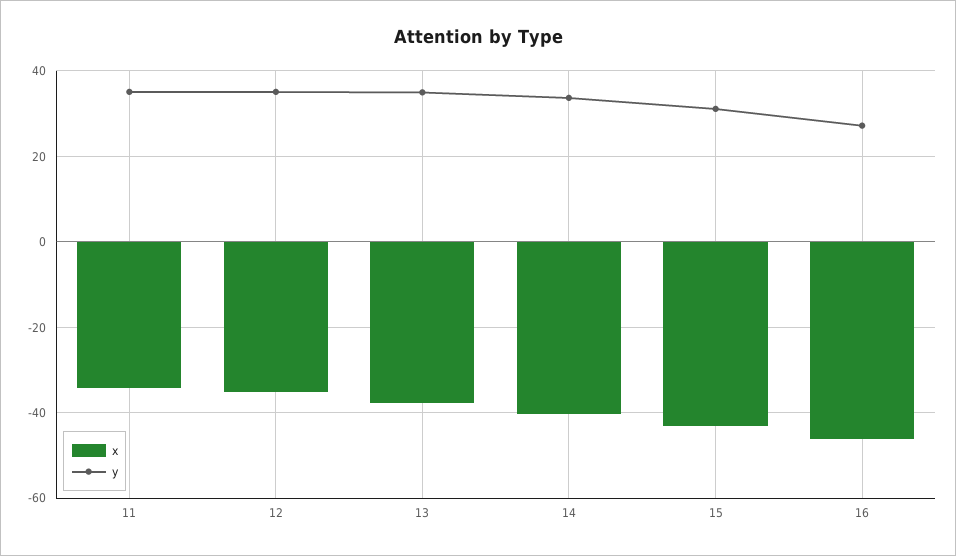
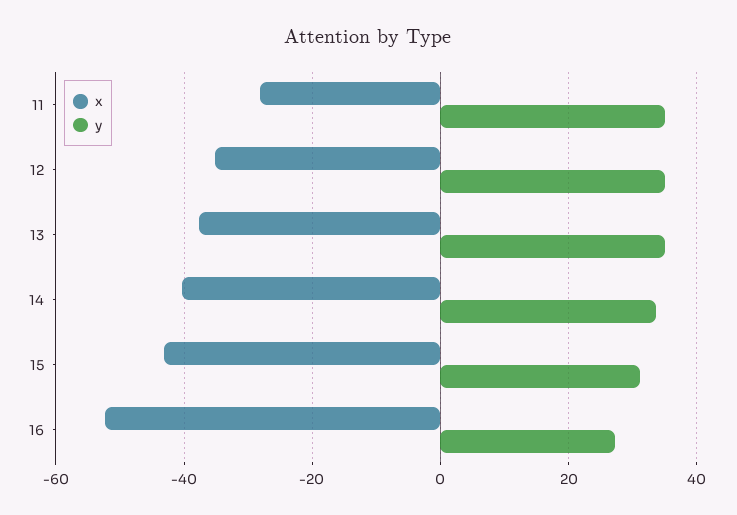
  {
    "x": {
-     "11": -34,
+     "11": -28,
      "12": -36,
      "13": -38,
      "14": -40,
      "15": -44,
-     "16": -46
+     "16": -52
    },
    "y": {
      "11": 36,
      "12": 36,
      "13": 36,
      "14": 34,
      "15": 32,
      "16": 28
    }
  }

